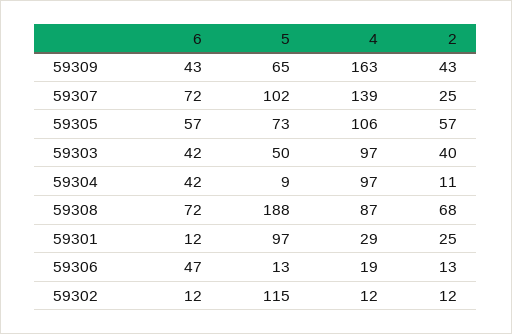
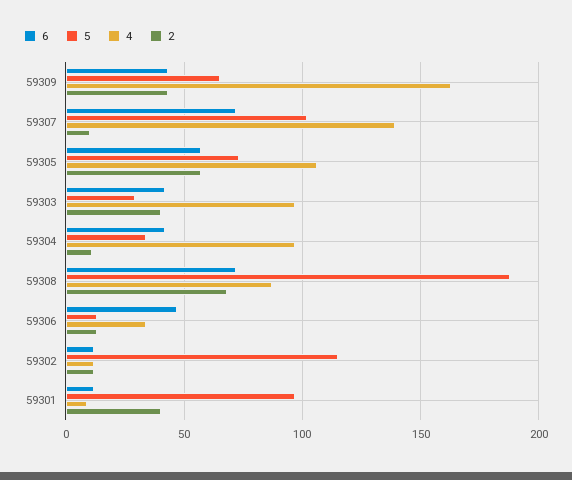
  {
    "6": {
      "59309": 43,
      "59307": 72,
      "59305": 57,
      "59303": 42,
      "59304": 42,
      "59308": 72,
      "59301": 12,
      "59306": 47,
      "59302": 12
    },
    "5": {
      "59309": 65,
      "59307": 102,
      "59305": 73,
-     "59303": 50,
+     "59303": 30,
-     "59304": 9,
+     "59304": 35,
      "59308": 188,
      "59301": 97,
      "59306": 13,
      "59302": 115
    },
    "4": {
      "59309": 163,
      "59307": 139,
      "59305": 106,
      "59303": 97,
      "59304": 97,
      "59308": 87,
-     "59301": 29,
+     "59301": 10,
-     "59306": 19,
+     "59306": 35,
      "59302": 12
    },
    "2": {
      "59309": 43,
-     "59307": 25,
+     "59307": 10,
      "59305": 57,
      "59303": 40,
      "59304": 11,
      "59308": 68,
-     "59301": 25,
+     "59301": 40,
      "59306": 13,
      "59302": 12
    }
  }

